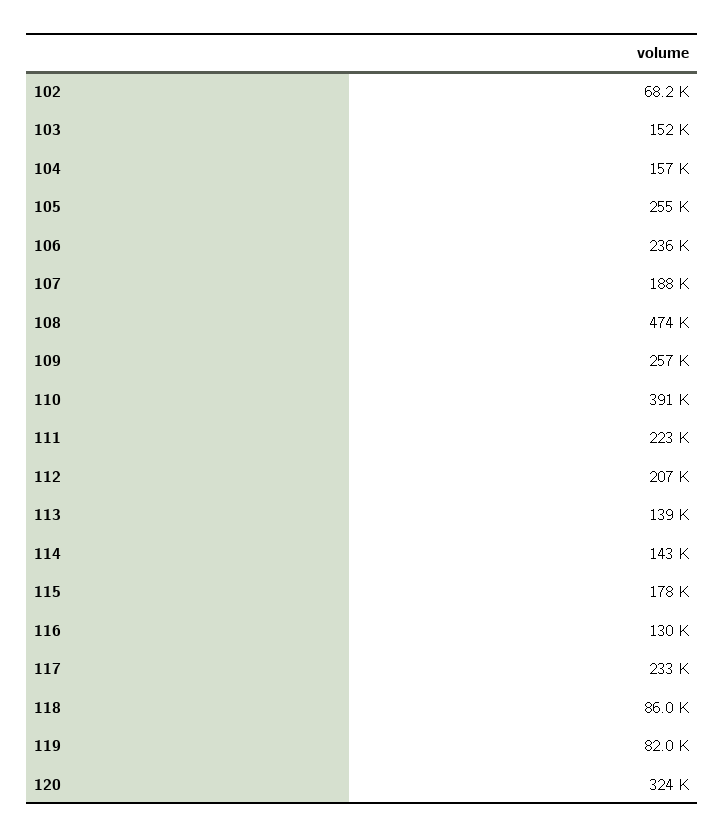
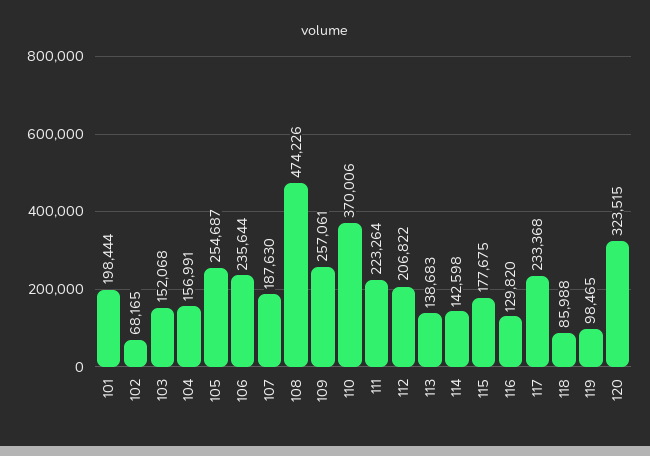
  {
    "102": 68165,
    "103": 152068,
    "104": 156991,
    "105": 254687,
    "106": 235644,
    "107": 187630,
    "108": 474226,
    "109": 257061,
-   "110": 391000,
+   "110": 370006,
    "111": 223264,
    "112": 206822,
    "113": 138683,
    "114": 142598,
    "115": 177675,
    "116": 129820,
    "117": 233368,
    "118": 85988,
-   "119": 82000,
+   "119": 98465,
-   "120": 323515
+   "120": 323515,
+   "101": 198444
  }

